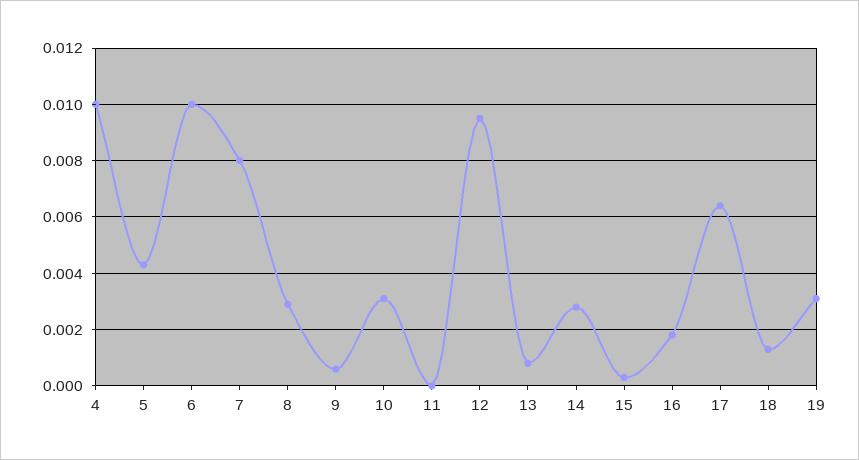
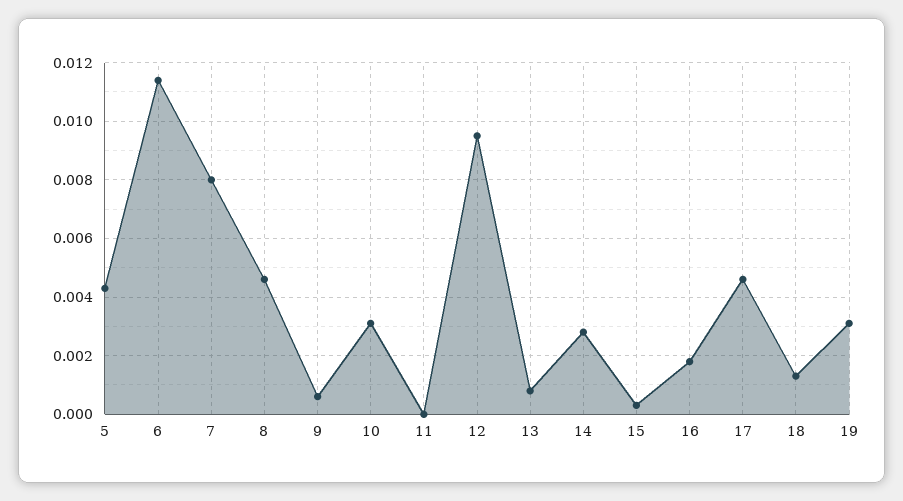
  {
-   "4": 0.01,
    "5": 0.0045,
-   "6": 0.01,
+   "6": 0.0115,
    "7": 0.008,
-   "8": 0.003,
+   "8": 0.0045,
    "9": 0.0005,
    "10": 0.003,
    "11": 0,
    "12": 0.0095,
    "13": 0.001,
    "14": 0.003,
    "15": 0.0005,
    "16": 0.002,
-   "17": 0.0065,
+   "17": 0.0045,
    "18": 0.0015,
    "19": 0.003
  }

